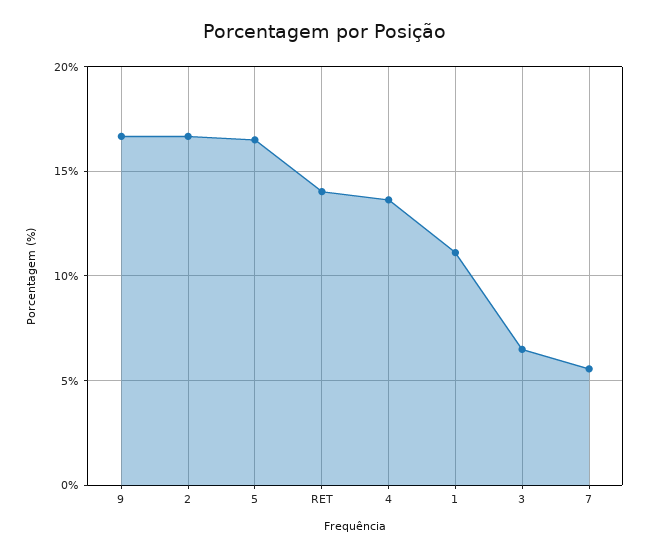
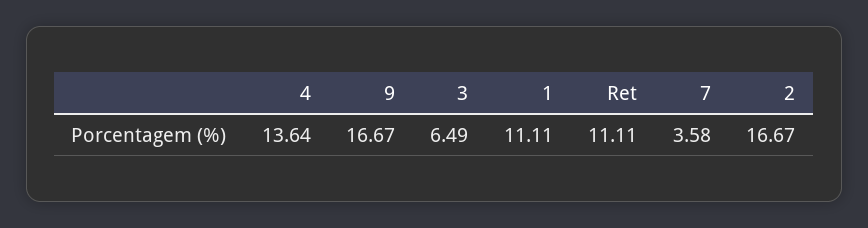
  {
    "9": 16.67,
    "2": 16.67,
-   "5": 16.5,
-   "RET": 14,
+   "RET": 11.11,
    "4": 13.64,
    "1": 11.11,
    "3": 6.49,
-   "7": 5.5
+   "7": 3.58
  }

